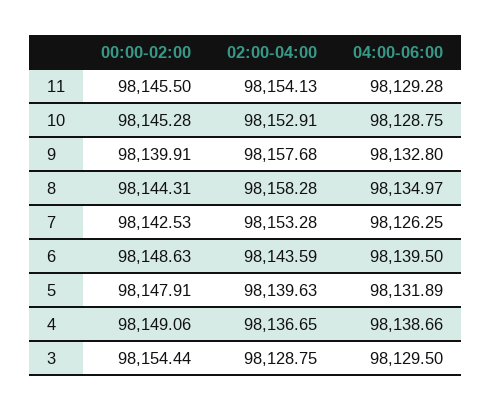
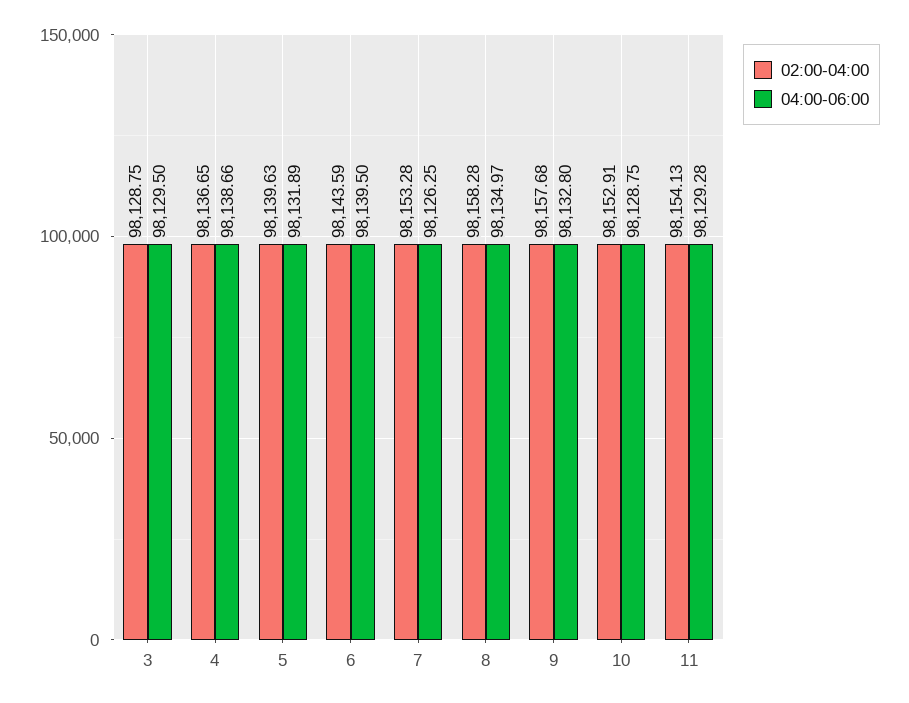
  {
-   "00:00-02:00": {
-     "11": 98145.5,
-     "10": 98145.28,
-     "9": 98139.91,
-     "8": 98144.31,
-     "7": 98142.53,
-     "6": 98148.63,
-     "5": 98147.91,
-     "4": 98149.06,
-     "3": 98154.44
-   },
    "02:00-04:00": {
      "11": 98154.13,
      "10": 98152.91,
      "9": 98157.68,
      "8": 98158.28,
      "7": 98153.28,
      "6": 98143.59,
      "5": 98139.63,
      "4": 98136.65,
      "3": 98128.75
    },
    "04:00-06:00": {
      "11": 98129.28,
      "10": 98128.75,
      "9": 98132.8,
      "8": 98134.97,
      "7": 98126.25,
      "6": 98139.5,
      "5": 98131.89,
      "4": 98138.66,
      "3": 98129.5
    }
  }

